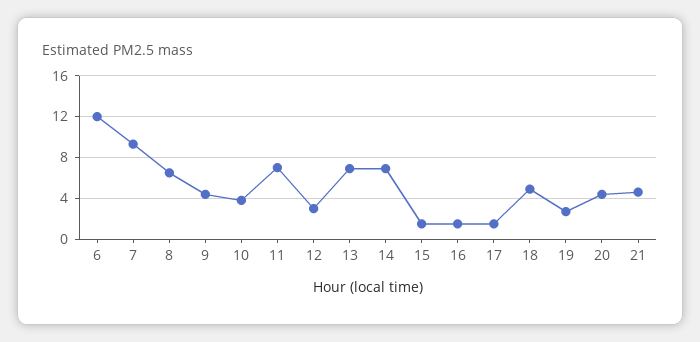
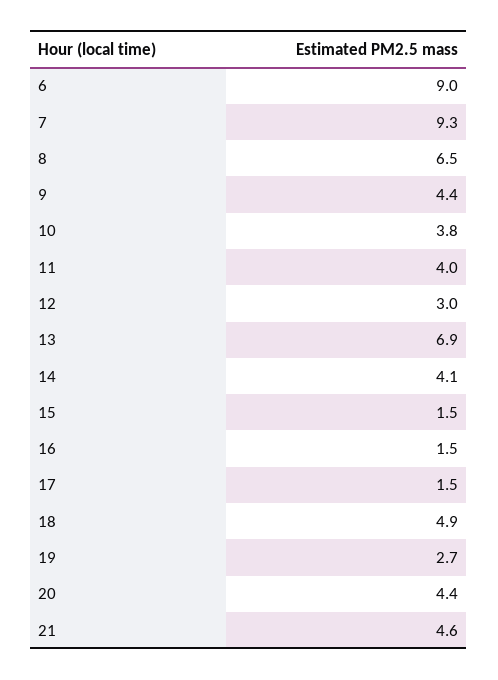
  {
-   "6": 12,
+   "6": 9,
    "7": 9.3,
    "8": 6.5,
    "9": 4.4,
    "10": 3.8,
-   "11": 7,
+   "11": 4,
    "12": 3,
    "13": 6.9,
-   "14": 7,
+   "14": 4.1,
    "15": 1.5,
    "16": 1.5,
    "17": 1.5,
    "18": 4.9,
    "19": 2.7,
    "20": 4.4,
    "21": 4.6
  }

